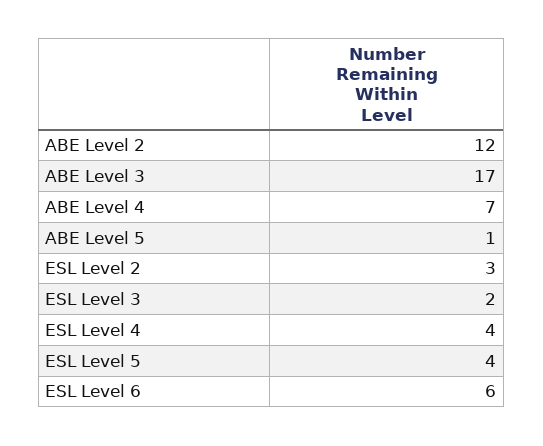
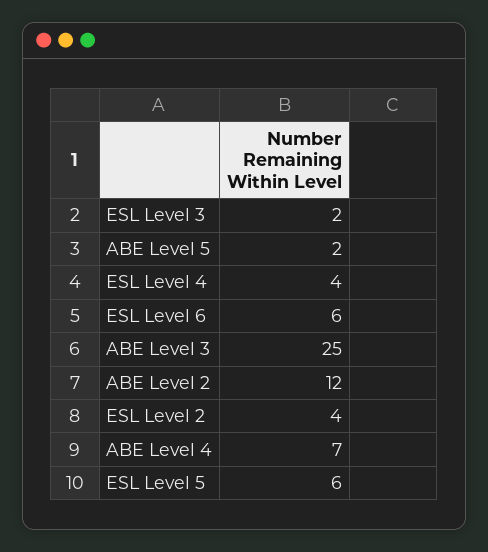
  {
    "ABE Level 2": 12,
-   "ABE Level 3": 17,
+   "ABE Level 3": 25,
    "ABE Level 4": 7,
-   "ABE Level 5": 1,
+   "ABE Level 5": 2,
-   "ESL Level 2": 3,
+   "ESL Level 2": 4,
    "ESL Level 3": 2,
    "ESL Level 4": 4,
-   "ESL Level 5": 4,
+   "ESL Level 5": 6,
    "ESL Level 6": 6
  }

